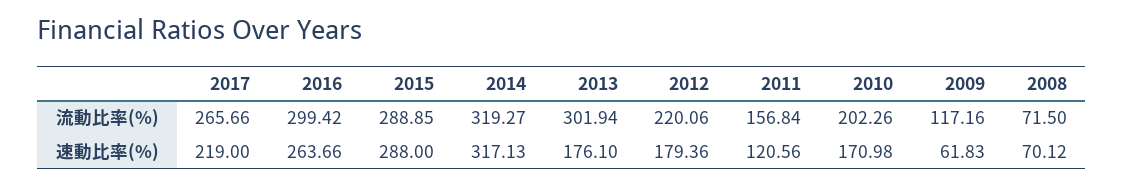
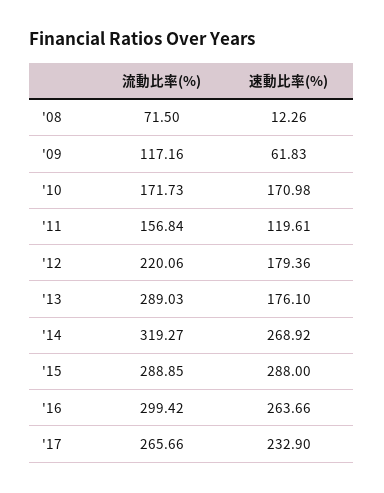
  {
    "2017": {
      "流動比率(%)": 265.66,
-     "速動比率(%)": 219
+     "速動比率(%)": 232.9
    },
    "2016": {
      "流動比率(%)": 299.42,
      "速動比率(%)": 263.66
    },
    "2015": {
      "流動比率(%)": 288.85,
      "速動比率(%)": 288
    },
    "2014": {
      "流動比率(%)": 319.27,
-     "速動比率(%)": 317.13
+     "速動比率(%)": 268.92
    },
    "2013": {
-     "流動比率(%)": 301.94,
+     "流動比率(%)": 289.03,
      "速動比率(%)": 176.1
    },
    "2012": {
      "流動比率(%)": 220.06,
      "速動比率(%)": 179.36
    },
    "2011": {
      "流動比率(%)": 156.84,
-     "速動比率(%)": 120.56
+     "速動比率(%)": 119.61
    },
    "2010": {
-     "流動比率(%)": 202.26,
+     "流動比率(%)": 171.73,
      "速動比率(%)": 170.98
    },
    "2009": {
      "流動比率(%)": 117.16,
      "速動比率(%)": 61.83
    },
    "2008": {
      "流動比率(%)": 71.5,
-     "速動比率(%)": 70.12
+     "速動比率(%)": 12.26
    }
  }

